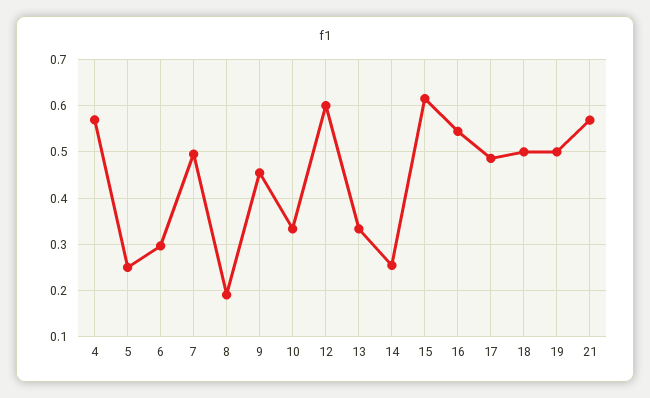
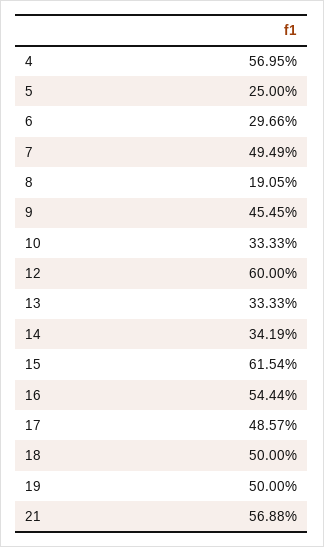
  {
    "4": 0.5695,
    "5": 0.25,
    "6": 0.2966,
    "7": 0.4949,
    "8": 0.1905,
    "9": 0.4545,
    "10": 0.3333,
    "12": 0.6,
    "13": 0.3333,
-   "14": 0.26,
+   "14": 0.3419,
    "15": 0.6154,
    "16": 0.5444,
    "17": 0.4857,
    "18": 0.5,
    "19": 0.5,
    "21": 0.5688
  }

